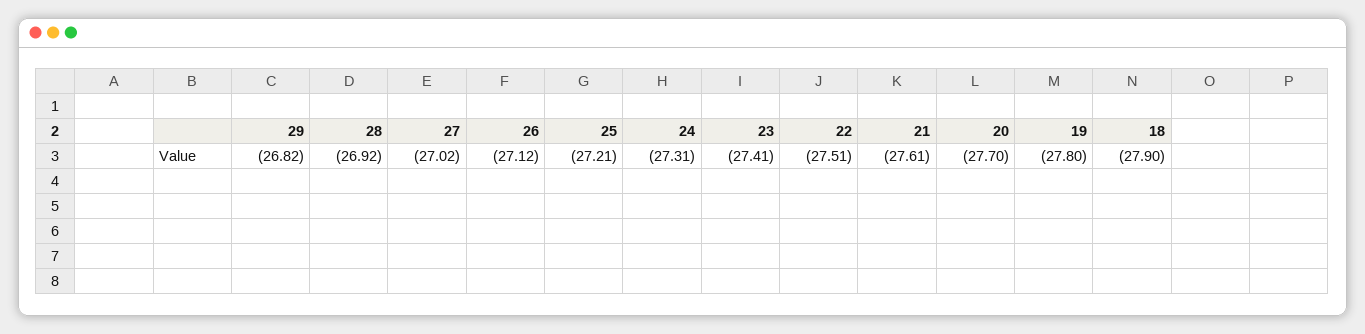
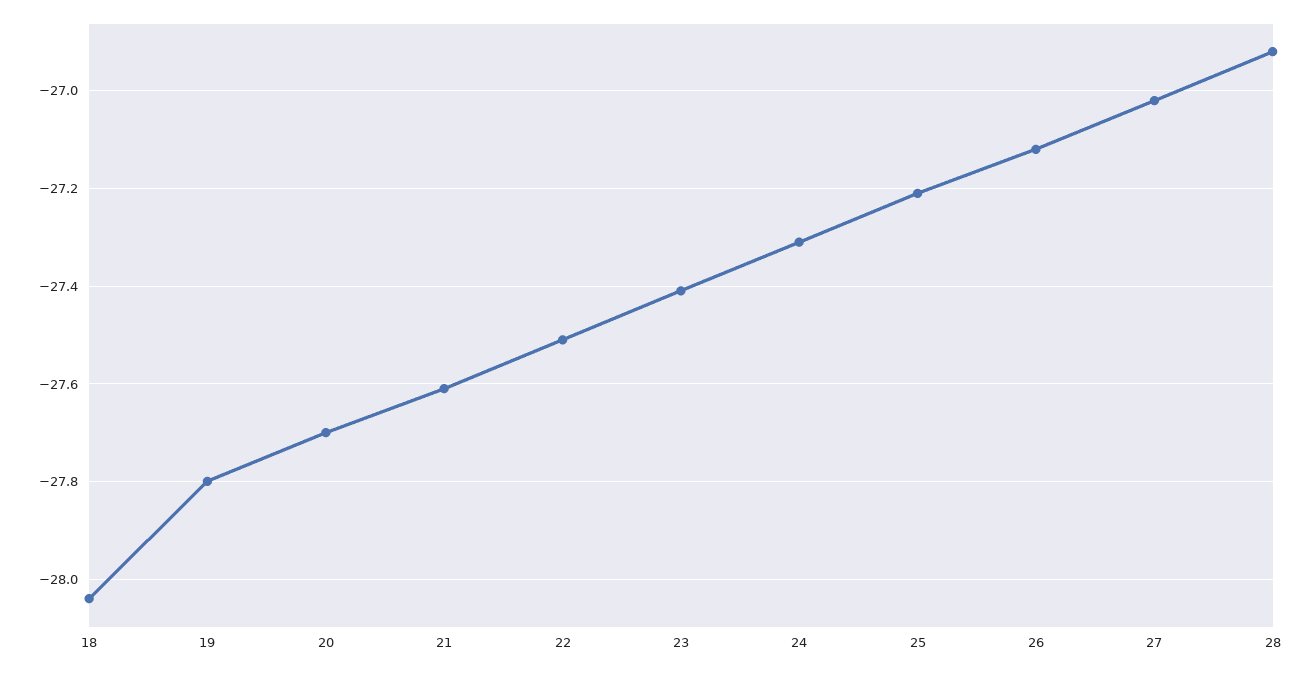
  {
-   "29": -26.82,
    "28": -26.92,
    "27": -27.02,
    "26": -27.12,
    "25": -27.21,
    "24": -27.31,
    "23": -27.41,
    "22": -27.51,
    "21": -27.61,
    "20": -27.7,
    "19": -27.8,
-   "18": -27.9
+   "18": -28.05
  }

